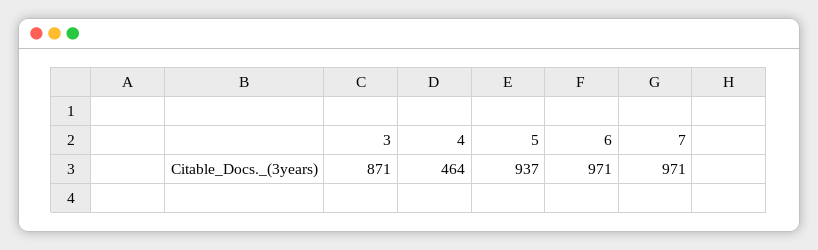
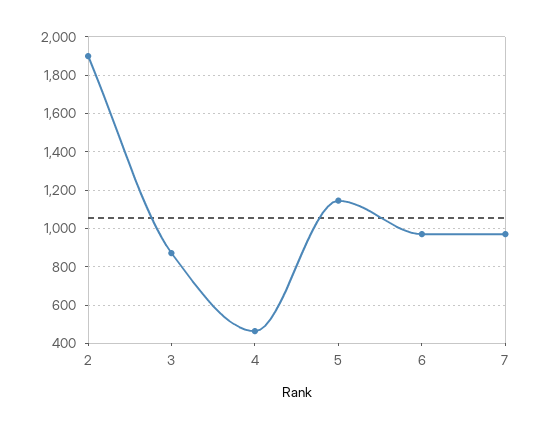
  {
    "3": 871,
    "4": 464,
-   "5": 937,
+   "5": 1150,
    "6": 971,
-   "7": 971
+   "7": 971,
+   "2": 1900
  }

